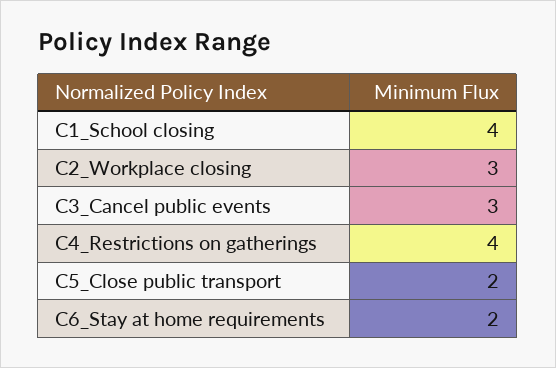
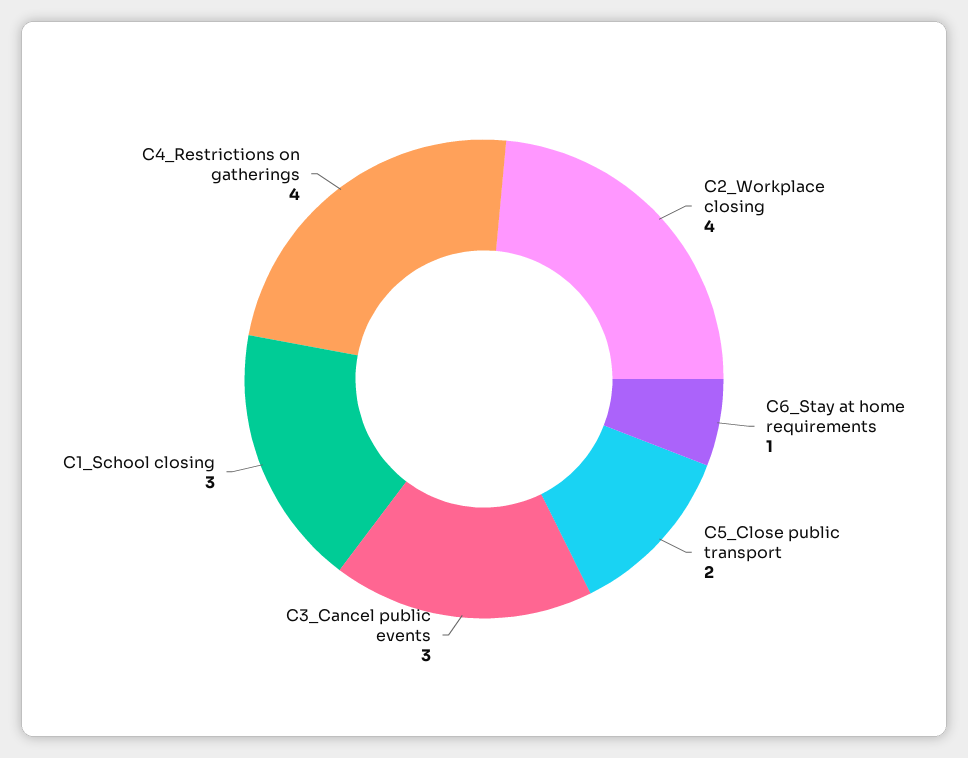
  {
-   "C1_School closing": 4,
+   "C1_School closing": 3,
-   "C2_Workplace closing": 3,
+   "C2_Workplace closing": 4,
    "C3_Cancel public events": 3,
    "C4_Restrictions on gatherings": 4,
    "C5_Close public transport": 2,
-   "C6_Stay at home requirements": 2
+   "C6_Stay at home requirements": 1
  }

